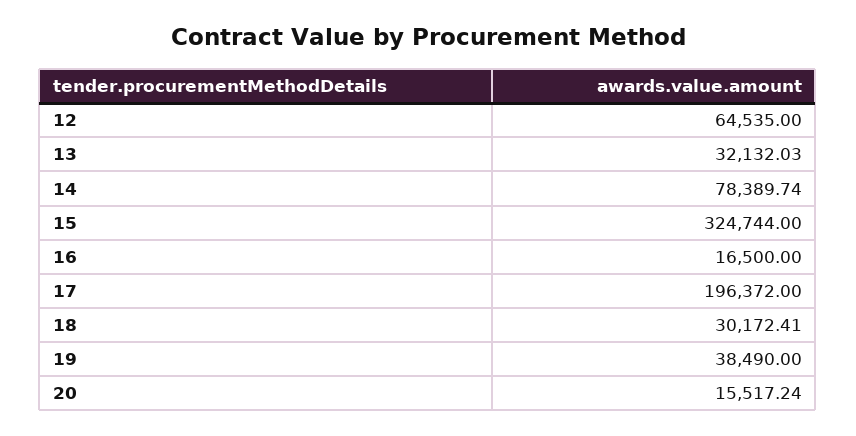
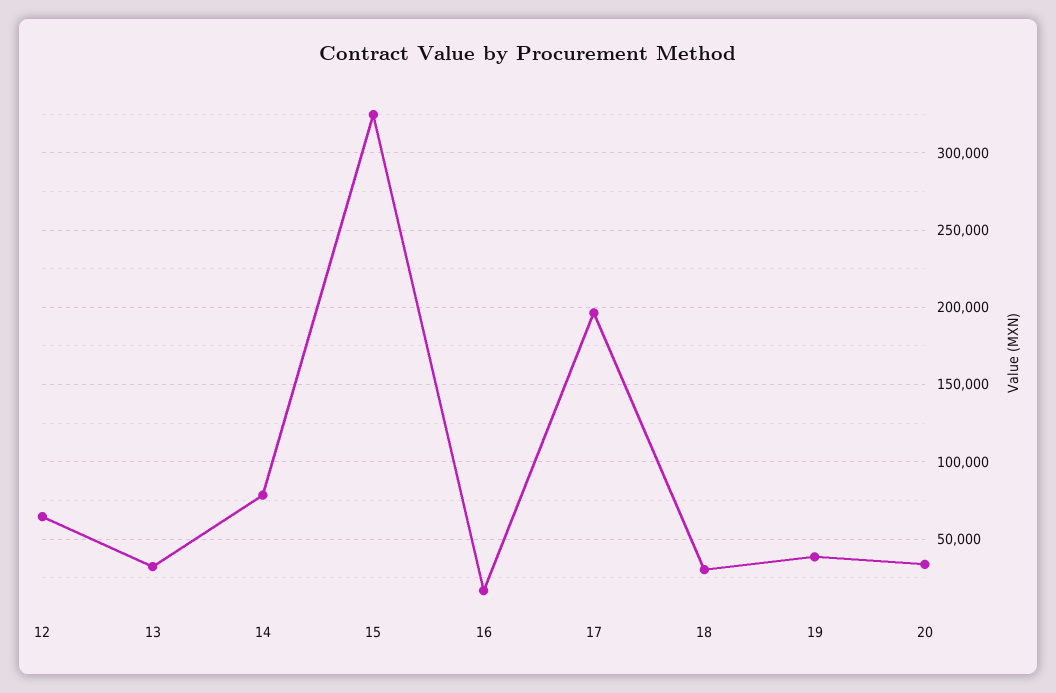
  {
    "12": 64535,
    "13": 32132.03,
    "14": 78389.74,
    "15": 324744,
    "16": 16500,
    "17": 196372,
    "18": 30172.41,
    "19": 38490,
-   "20": 15517.24
+   "20": 35000
  }

